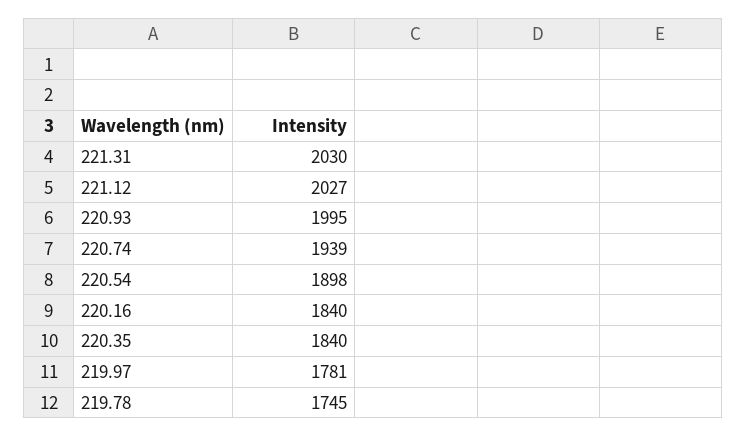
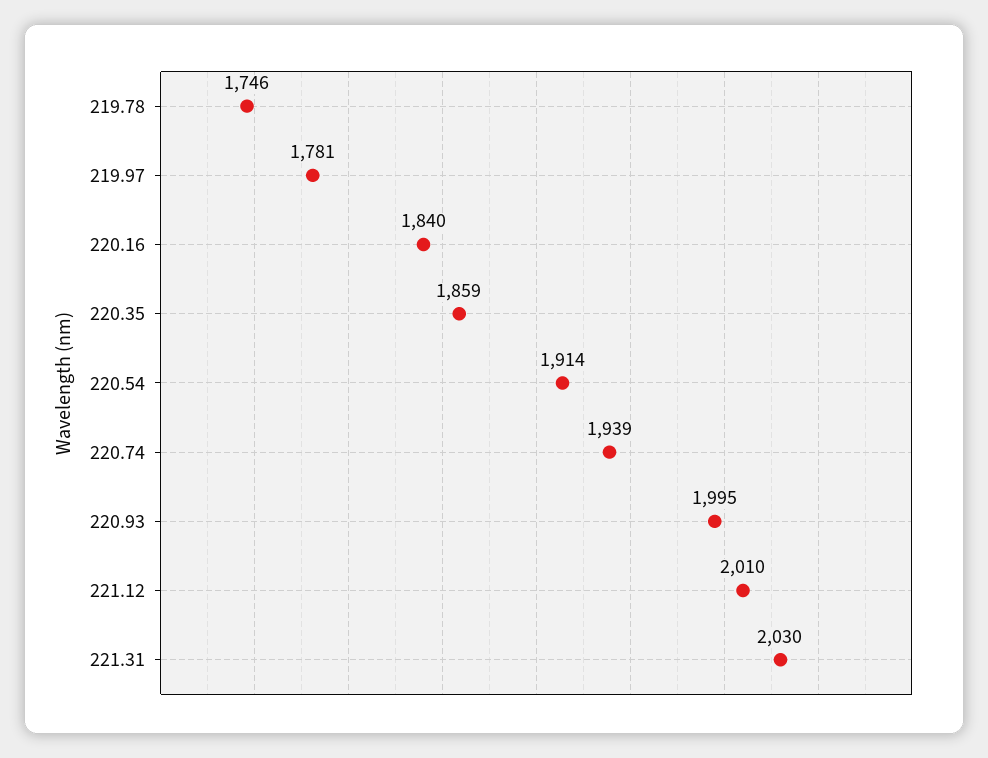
  {
    "221.31": 2030,
-   "221.12": 2027,
+   "221.12": 2010,
    "220.93": 1995,
    "220.74": 1939,
-   "220.54": 1898,
+   "220.54": 1914,
    "220.16": 1840,
-   "220.35": 1840,
+   "220.35": 1859,
    "219.97": 1781,
-   "219.78": 1745
+   "219.78": 1746
  }

